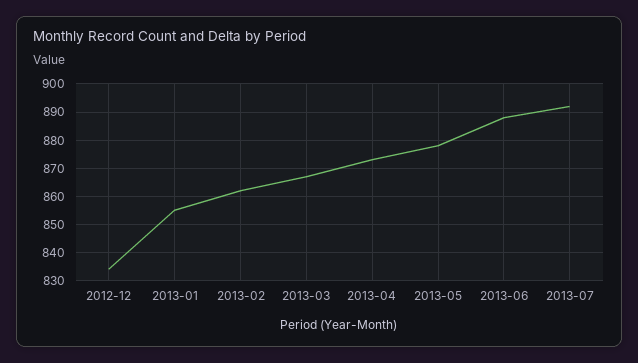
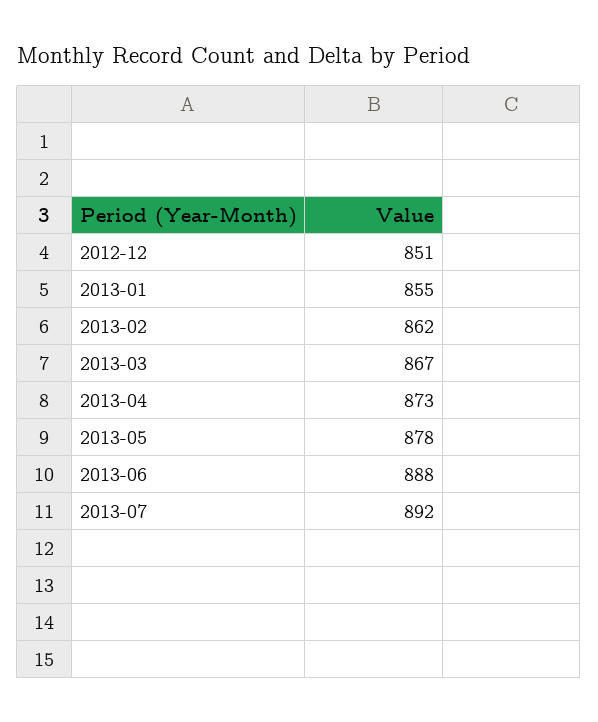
  {
-   "2012-12": 835,
+   "2012-12": 851,
    "2013-01": 855,
    "2013-02": 862,
    "2013-03": 867,
    "2013-04": 873,
    "2013-05": 878,
    "2013-06": 888,
    "2013-07": 892
  }

